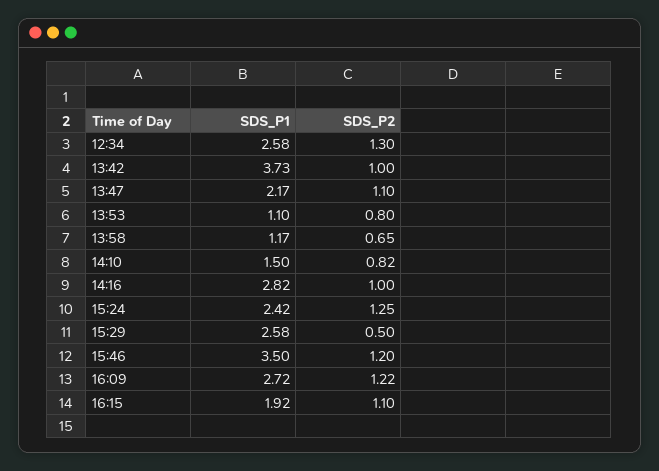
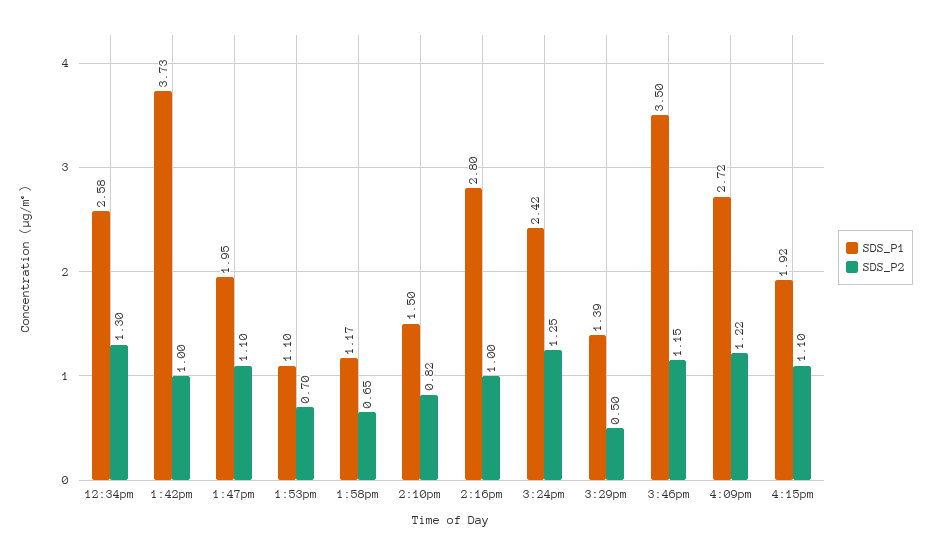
  {
    "SDS_P1": {
      "12:34": 2.58,
      "13:42": 3.73,
-     "13:47": 2.17,
+     "13:47": 1.95,
      "13:53": 1.1,
      "13:58": 1.17,
      "14:10": 1.5,
-     "14:16": 2.82,
+     "14:16": 2.8,
      "15:24": 2.42,
-     "15:29": 2.58,
+     "15:29": 1.39,
      "15:46": 3.5,
      "16:09": 2.72,
      "16:15": 1.92
    },
    "SDS_P2": {
      "12:34": 1.3,
      "13:42": 1,
      "13:47": 1.1,
-     "13:53": 0.8,
+     "13:53": 0.7,
      "13:58": 0.65,
      "14:10": 0.82,
      "14:16": 1,
      "15:24": 1.25,
      "15:29": 0.5,
-     "15:46": 1.2,
+     "15:46": 1.15,
      "16:09": 1.22,
      "16:15": 1.1
    }
  }

